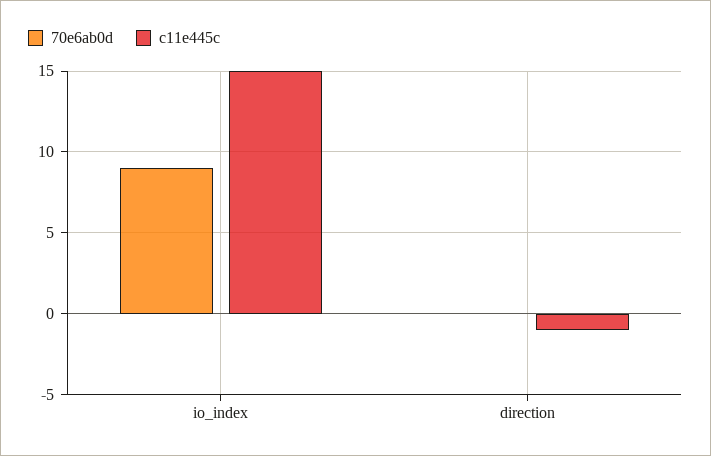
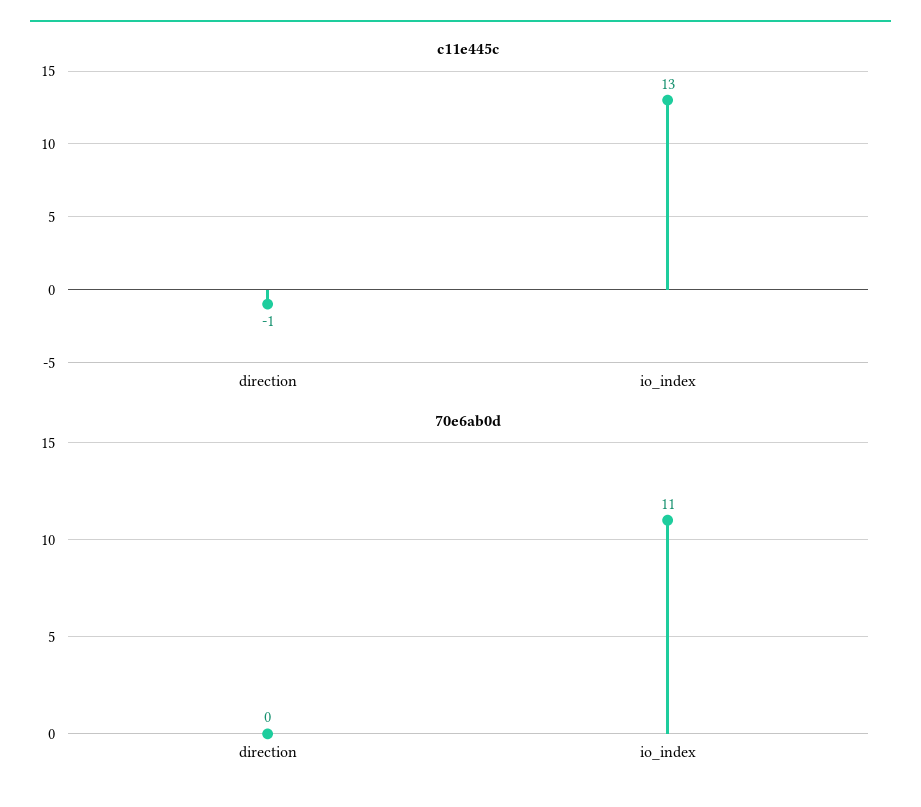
  {
    "70e6ab0d": {
-     "io_index": 9,
+     "io_index": 11,
      "direction": 0
    },
    "c11e445c": {
-     "io_index": 15,
+     "io_index": 13,
      "direction": -1
    }
  }

